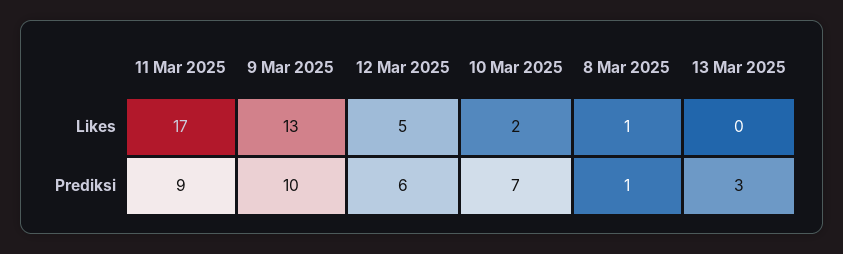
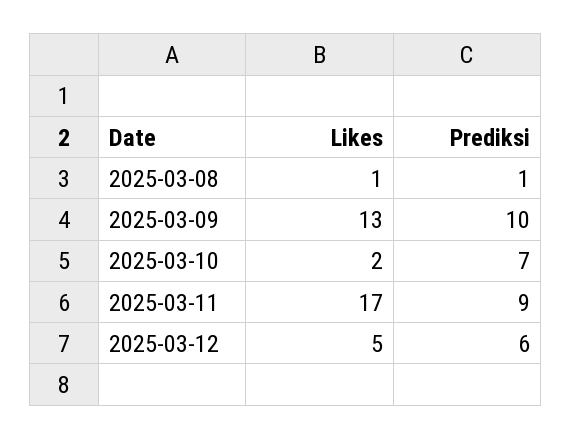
  {
    "11 Mar 2025": {
      "Likes": 17,
      "Prediksi": 9
    },
    "9 Mar 2025": {
      "Likes": 13,
      "Prediksi": 10
    },
    "12 Mar 2025": {
      "Likes": 5,
      "Prediksi": 6
    },
    "10 Mar 2025": {
      "Likes": 2,
      "Prediksi": 7
    },
    "8 Mar 2025": {
      "Likes": 1,
      "Prediksi": 1
-   },
+   }
-   "13 Mar 2025": {
-     "Likes": 0,
-     "Prediksi": 3
-   }
  }

